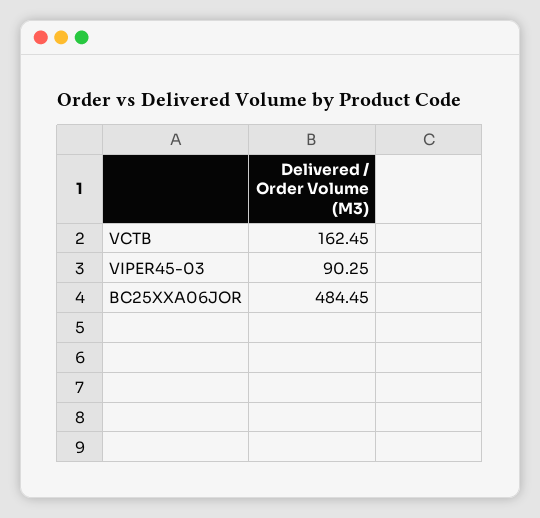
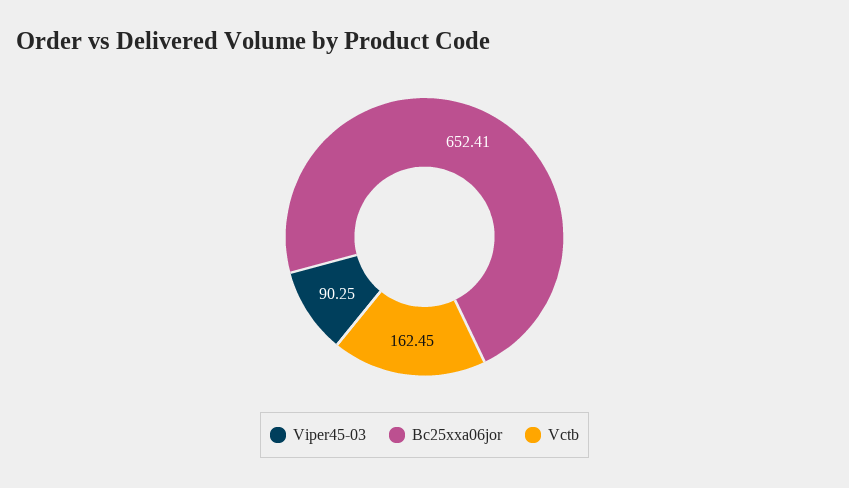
  {
    "VCTB": 162.45,
    "VIPER45-03": 90.25,
-   "BC25XXA06JOR": 484.45
+   "BC25XXA06JOR": 652.41
  }

